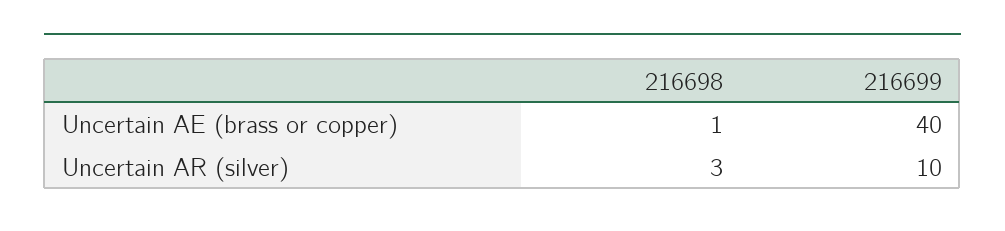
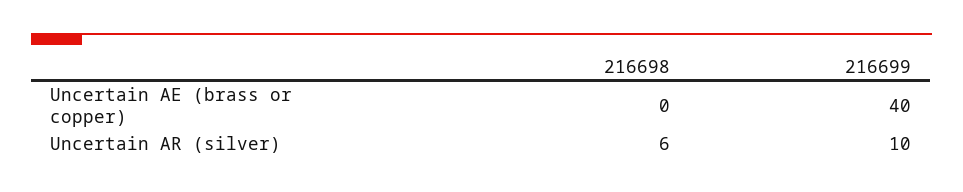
  {
    "216698": {
-     "Uncertain AE (brass or copper)": 1,
+     "Uncertain AE (brass or copper)": 0,
-     "Uncertain AR (silver)": 3
+     "Uncertain AR (silver)": 6
    },
    "216699": {
      "Uncertain AE (brass or copper)": 40,
      "Uncertain AR (silver)": 10
    }
  }

